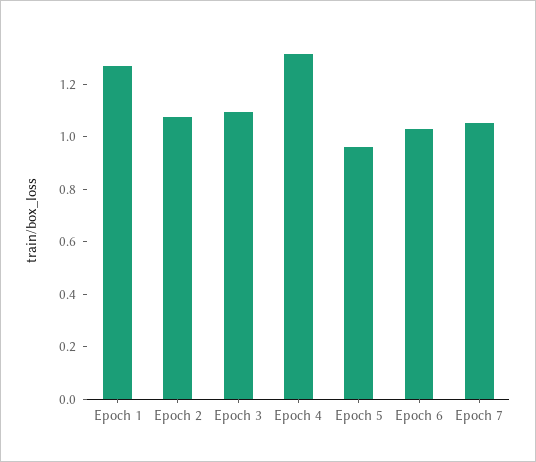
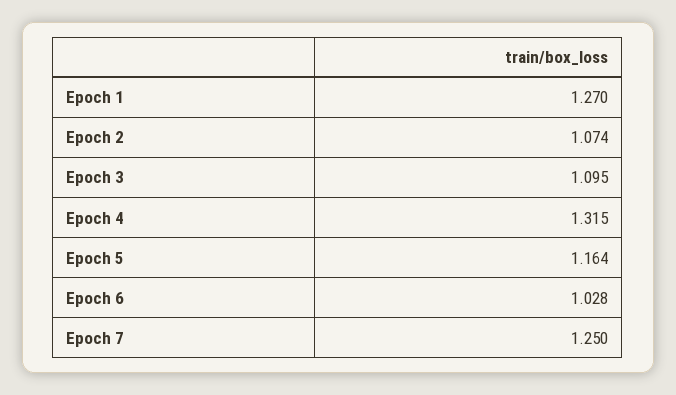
  {
    "Epoch 1": 1.27,
    "Epoch 2": 1.074,
    "Epoch 3": 1.095,
    "Epoch 4": 1.315,
-   "Epoch 5": 0.95,
+   "Epoch 5": 1.164,
    "Epoch 6": 1.028,
-   "Epoch 7": 1.05
+   "Epoch 7": 1.25
  }

